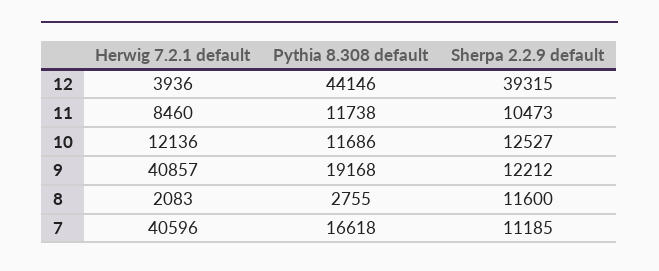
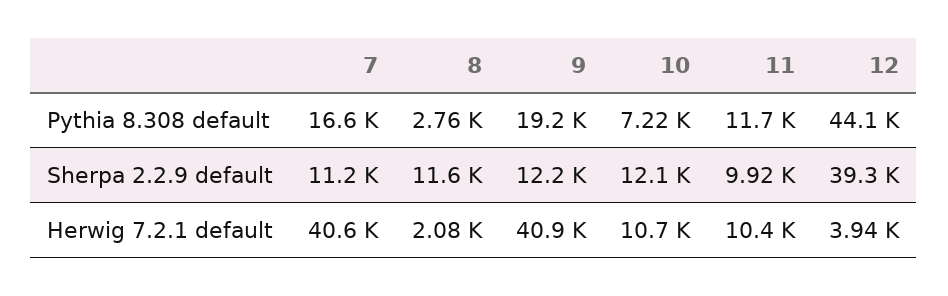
  {
    "Herwig 7.2.1 default": {
      "12": 3936,
-     "11": 8460,
+     "11": 10400,
-     "10": 12136,
+     "10": 10700,
      "9": 40857,
      "8": 2083,
      "7": 40596
    },
    "Pythia 8.308 default": {
      "12": 44146,
      "11": 11738,
-     "10": 11686,
+     "10": 7220,
      "9": 19168,
      "8": 2755,
      "7": 16618
    },
    "Sherpa 2.2.9 default": {
      "12": 39315,
-     "11": 10473,
+     "11": 9920,
-     "10": 12527,
+     "10": 12100,
      "9": 12212,
      "8": 11600,
      "7": 11185
    }
  }

